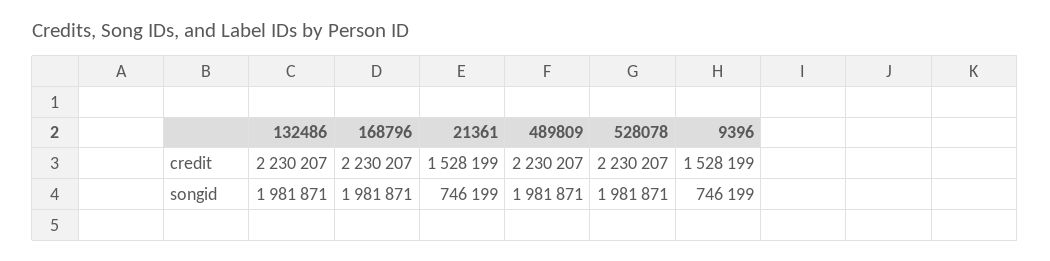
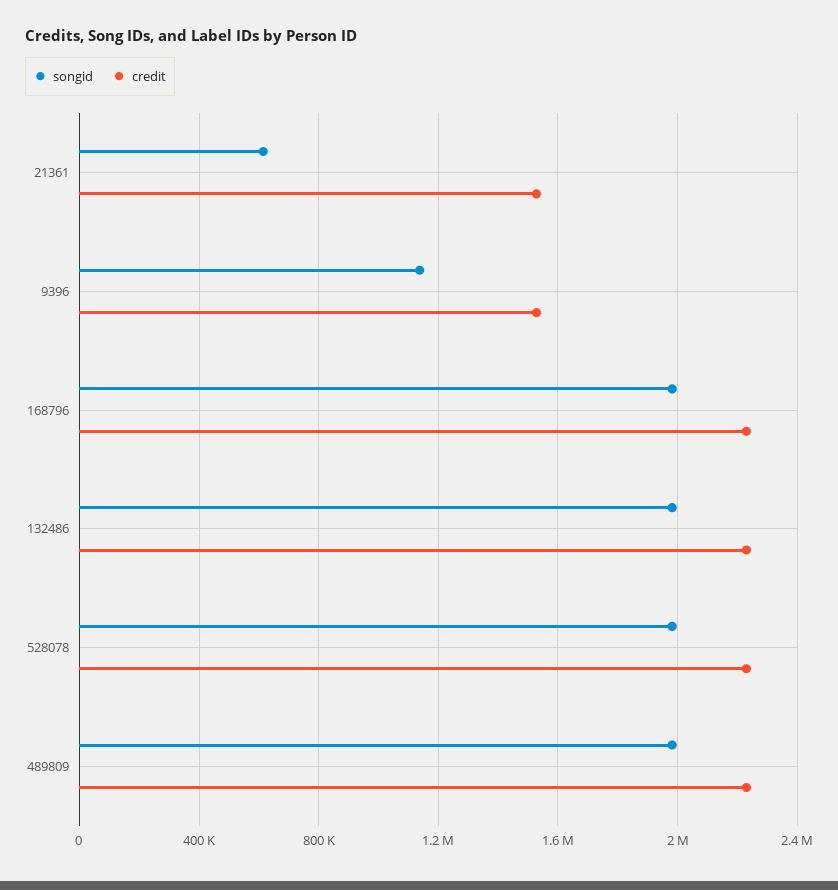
  {
    "credit": {
      "132486": 2230207,
      "168796": 2230207,
      "21361": 1528199,
      "489809": 2230207,
      "528078": 2230207,
      "9396": 1528199
    },
    "songid": {
      "132486": 1981871,
      "168796": 1981871,
-     "21361": 746199,
+     "21361": 600000,
      "489809": 1981871,
      "528078": 1981871,
-     "9396": 746199
+     "9396": 1150000
    }
  }

